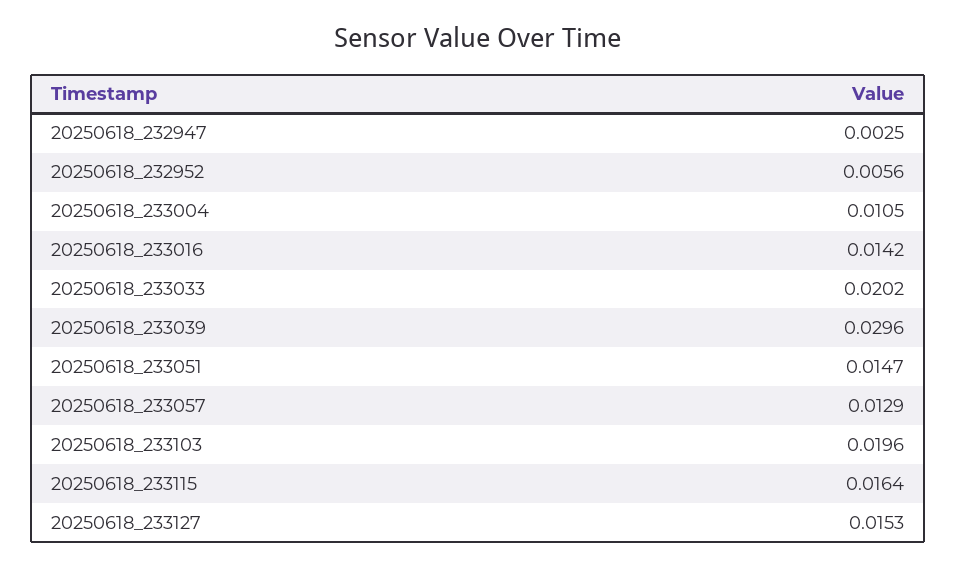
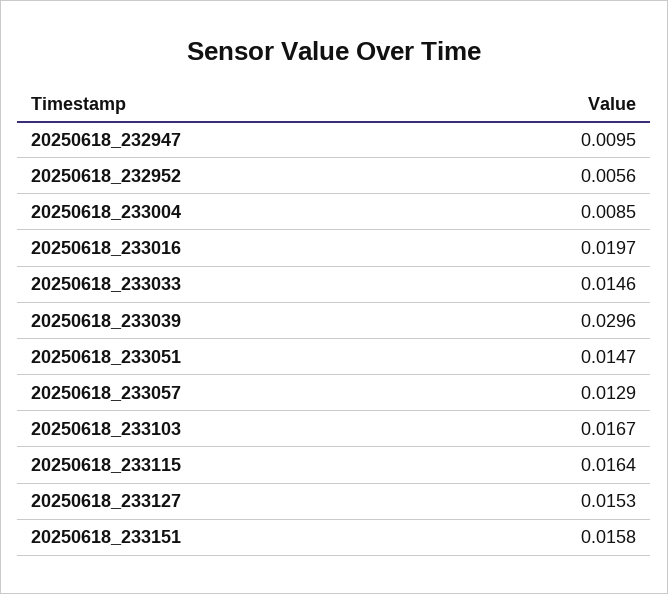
  {
-   "20250618_232947": 0.0025,
+   "20250618_232947": 0.0095,
    "20250618_232952": 0.0056,
-   "20250618_233004": 0.0105,
+   "20250618_233004": 0.0085,
-   "20250618_233016": 0.0142,
+   "20250618_233016": 0.0197,
-   "20250618_233033": 0.0202,
+   "20250618_233033": 0.0146,
    "20250618_233039": 0.0296,
    "20250618_233051": 0.0147,
    "20250618_233057": 0.0129,
-   "20250618_233103": 0.0196,
+   "20250618_233103": 0.0167,
    "20250618_233115": 0.0164,
-   "20250618_233127": 0.0153
+   "20250618_233127": 0.0153,
+   "20250618_233151": 0.0158
  }

